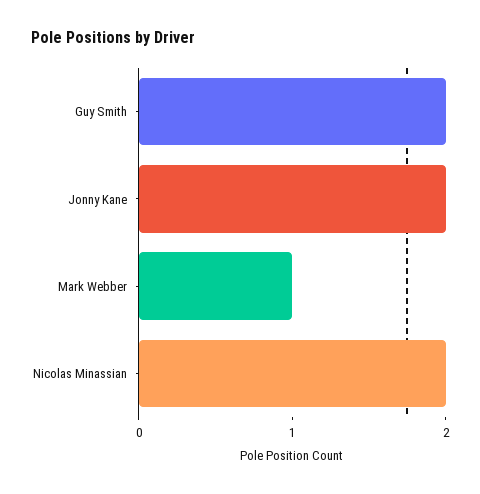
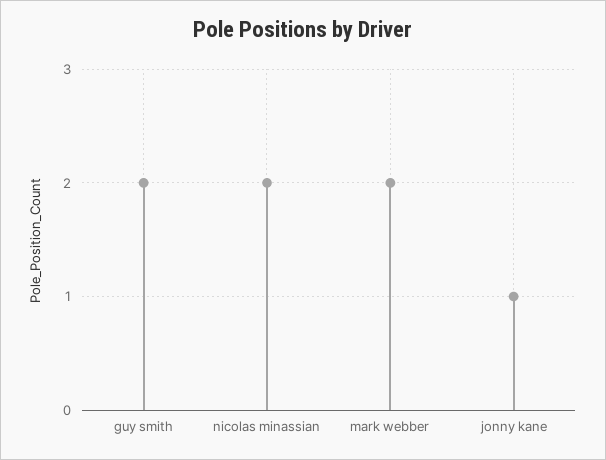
  {
    "Guy Smith": 2,
-   "Jonny Kane": 2,
+   "Jonny Kane": 1,
-   "Mark Webber": 1,
+   "Mark Webber": 2,
    "Nicolas Minassian": 2
  }

